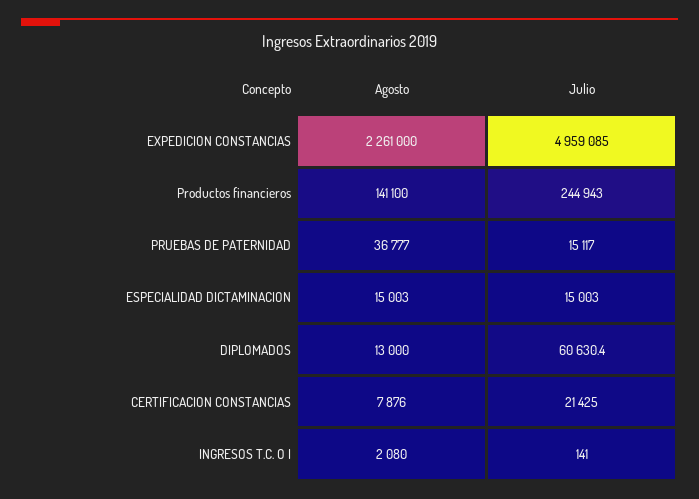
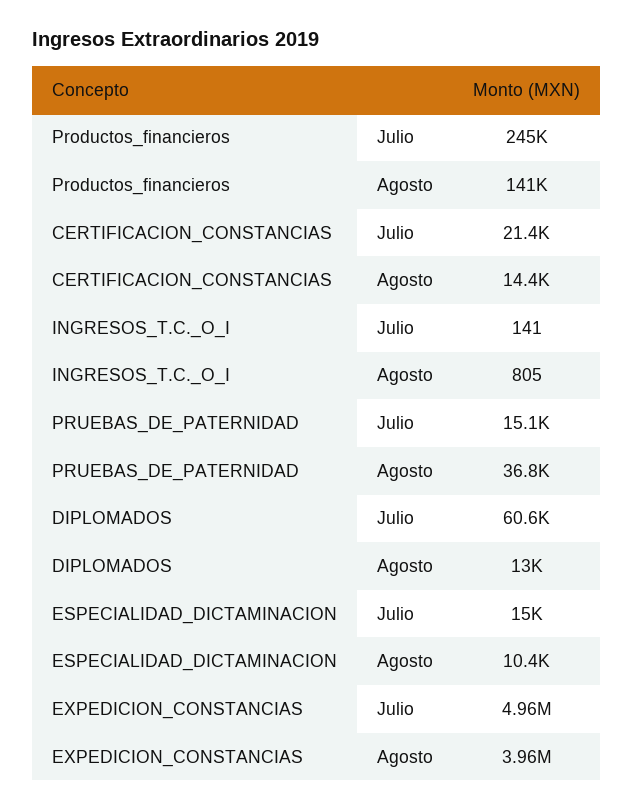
  {
    "Agosto": {
-     "EXPEDICION CONSTANCIAS": 2261000,
+     "EXPEDICION CONSTANCIAS": 3960000,
      "Productos financieros": 141100,
      "PRUEBAS DE PATERNIDAD": 36777,
-     "ESPECIALIDAD DICTAMINACION": 15003,
+     "ESPECIALIDAD DICTAMINACION": 10400,
      "DIPLOMADOS": 13000,
-     "CERTIFICACION CONSTANCIAS": 7876,
+     "CERTIFICACION CONSTANCIAS": 14400,
-     "INGRESOS T.C. O I": 2080
+     "INGRESOS T.C. O I": 805
    },
    "Julio": {
      "EXPEDICION CONSTANCIAS": 4959085,
      "Productos financieros": 244943,
      "PRUEBAS DE PATERNIDAD": 15117,
      "ESPECIALIDAD DICTAMINACION": 15003,
      "DIPLOMADOS": 60630.4,
      "CERTIFICACION CONSTANCIAS": 21425,
      "INGRESOS T.C. O I": 141
    }
  }

